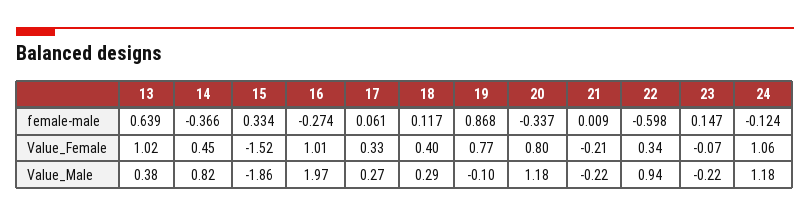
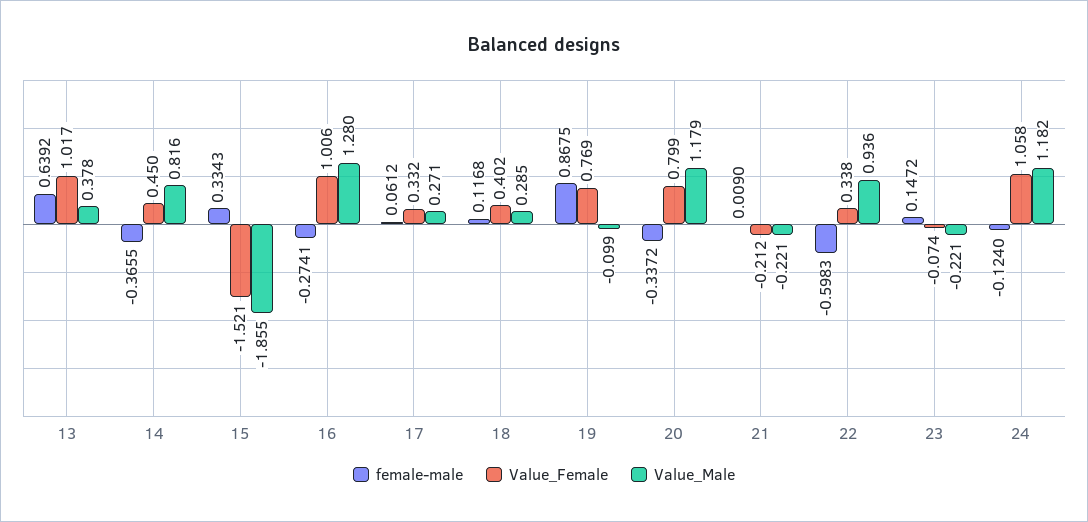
  {
    "female-male": {
      "13": 0.6392,
      "14": -0.3655,
      "15": 0.3343,
      "16": -0.2741,
      "17": 0.0612,
      "18": 0.1168,
      "19": 0.8675,
      "20": -0.3372,
      "21": 0.009,
      "22": -0.5983,
      "23": 0.1472,
      "24": -0.124
    },
    "Value_Female": {
      "13": 1.017,
      "14": 0.45,
      "15": -1.521,
      "16": 1.006,
      "17": 0.332,
      "18": 0.402,
      "19": 0.769,
      "20": 0.799,
      "21": -0.212,
      "22": 0.338,
      "23": -0.074,
      "24": 1.058
    },
    "Value_Male": {
      "13": 0.378,
      "14": 0.816,
      "15": -1.855,
-     "16": 1.97,
+     "16": 1.28,
      "17": 0.271,
      "18": 0.285,
      "19": -0.099,
      "20": 1.179,
      "21": -0.221,
      "22": 0.936,
      "23": -0.221,
      "24": 1.182
    }
  }

